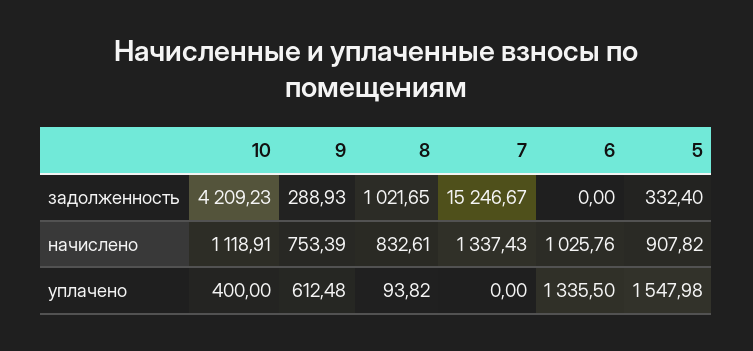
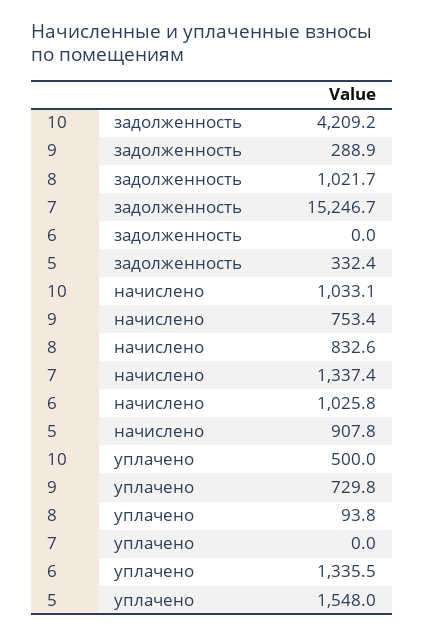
  {
    "10": {
      "задолженность": 4209.23,
-     "начислено": 1118.91,
+     "начислено": 1033.1,
-     "уплачено": 400
+     "уплачено": 500
    },
    "9": {
      "задолженность": 288.93,
      "начислено": 753.39,
-     "уплачено": 612.48
+     "уплачено": 729.8
    },
    "8": {
      "задолженность": 1021.65,
      "начислено": 832.61,
      "уплачено": 93.82
    },
    "7": {
      "задолженность": 15246.67,
      "начислено": 1337.43,
      "уплачено": 0
    },
    "6": {
      "задолженность": 0,
      "начислено": 1025.76,
      "уплачено": 1335.5
    },
    "5": {
      "задолженность": 332.4,
      "начислено": 907.82,
      "уплачено": 1547.98
    }
  }

